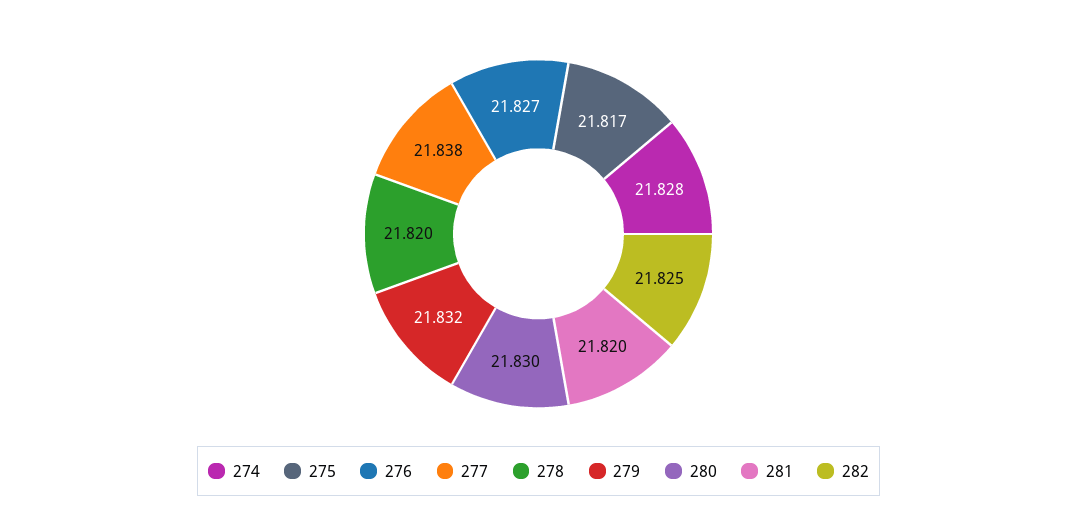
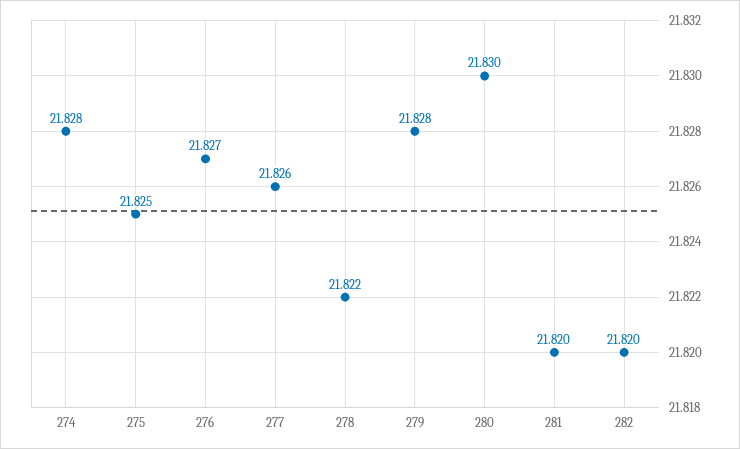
  {
    "274": 21.828,
-   "275": 21.817,
+   "275": 21.825,
    "276": 21.827,
-   "277": 21.838,
+   "277": 21.826,
-   "278": 21.82,
+   "278": 21.822,
-   "279": 21.832,
+   "279": 21.828,
    "280": 21.83,
    "281": 21.82,
-   "282": 21.825
+   "282": 21.82
  }

